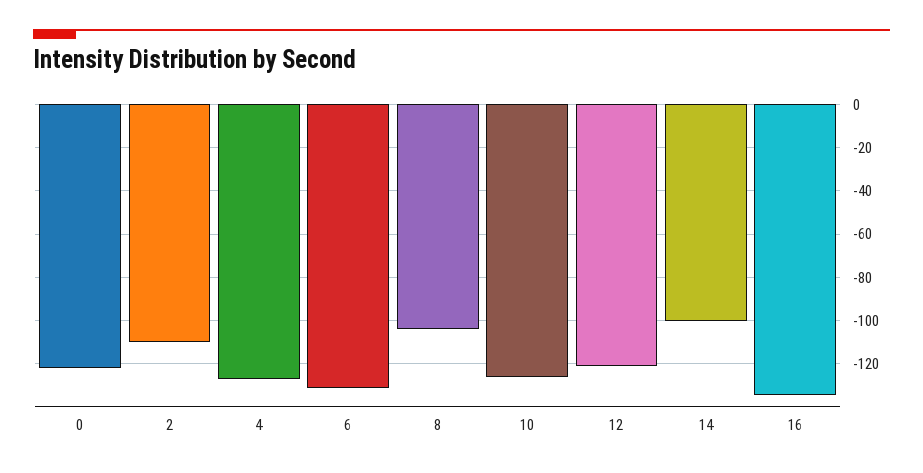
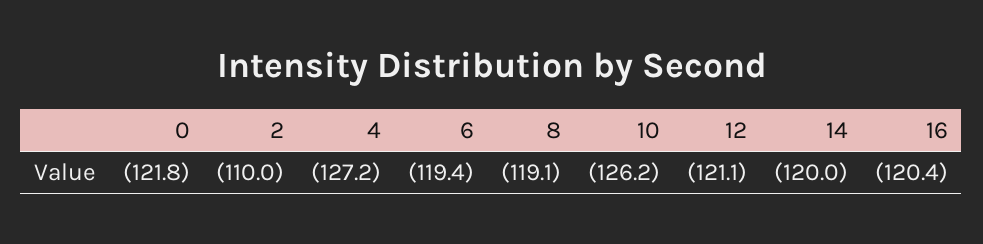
  {
    "0": -121.8,
    "2": -110,
    "4": -127.2,
-   "6": -130,
+   "6": -119.4,
-   "8": -105,
+   "8": -119.1,
    "10": -126.2,
    "12": -121.1,
-   "14": -100,
+   "14": -120,
-   "16": -135
+   "16": -120.4
  }

